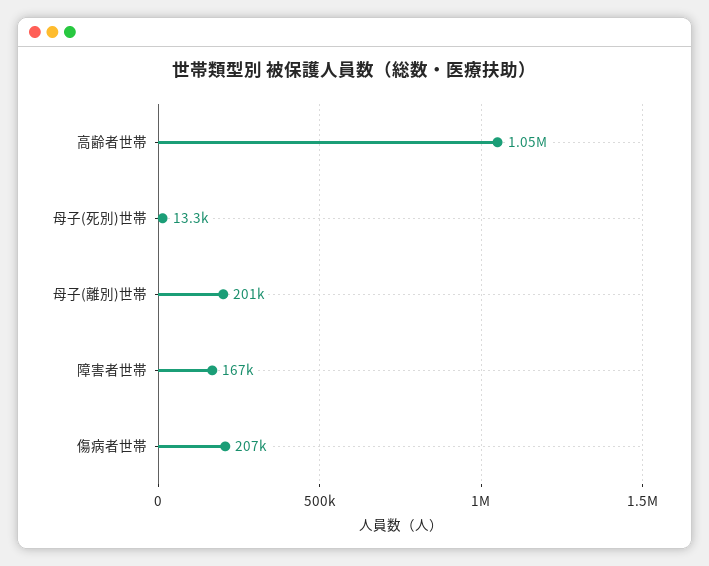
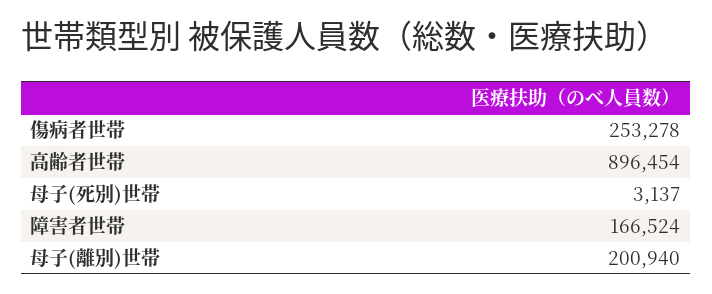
  {
-   "高齢者世帯": 1050000,
+   "高齢者世帯": 896454,
-   "母子(死別)世帯": 13300,
+   "母子(死別)世帯": 3137,
    "母子(離別)世帯": 200940,
    "障害者世帯": 166524,
-   "傷病者世帯": 207000
+   "傷病者世帯": 253278
  }

